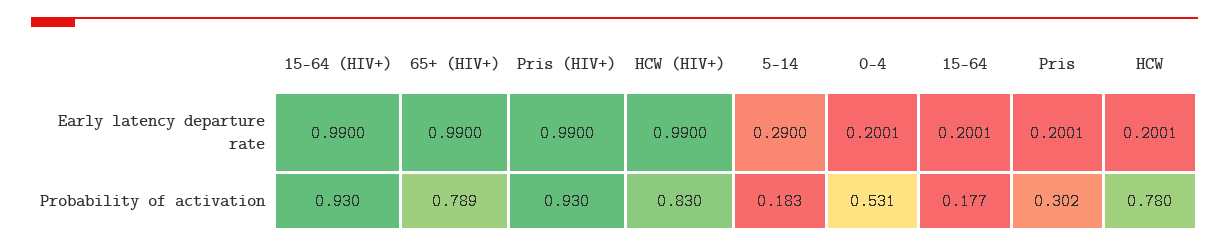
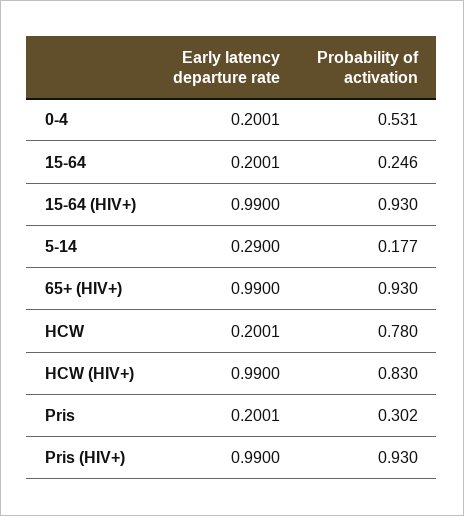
  {
    "15-64 (HIV+)": {
      "Early latency departure rate": 0.99,
      "Probability of activation": 0.93
    },
    "65+ (HIV+)": {
      "Early latency departure rate": 0.99,
-     "Probability of activation": 0.789
+     "Probability of activation": 0.93
    },
    "Pris (HIV+)": {
      "Early latency departure rate": 0.99,
      "Probability of activation": 0.93
    },
    "HCW (HIV+)": {
      "Early latency departure rate": 0.99,
      "Probability of activation": 0.83
    },
    "5-14": {
      "Early latency departure rate": 0.29,
-     "Probability of activation": 0.183
+     "Probability of activation": 0.177
    },
    "0-4": {
      "Early latency departure rate": 0.2001,
      "Probability of activation": 0.531
    },
    "15-64": {
      "Early latency departure rate": 0.2001,
-     "Probability of activation": 0.177
+     "Probability of activation": 0.246
    },
    "Pris": {
      "Early latency departure rate": 0.2001,
      "Probability of activation": 0.302
    },
    "HCW": {
      "Early latency departure rate": 0.2001,
      "Probability of activation": 0.78
    }
  }

